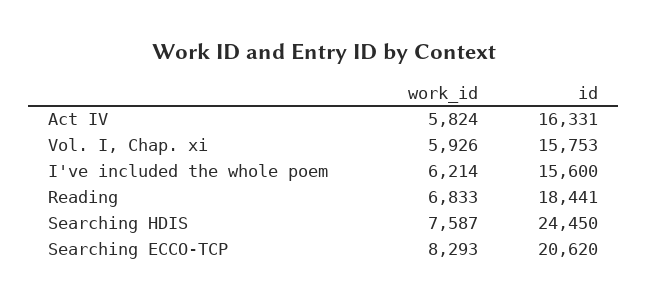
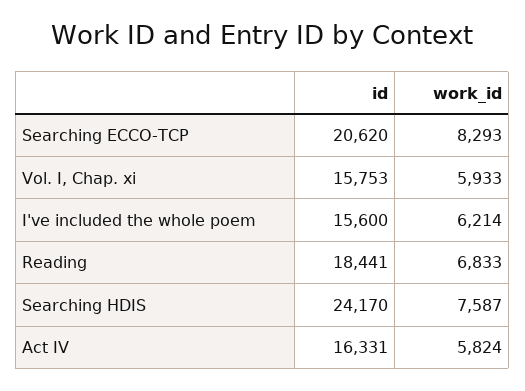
  {
    "work_id": {
      "Act IV": 5824,
-     "Vol. I, Chap. xi": 5926,
+     "Vol. I, Chap. xi": 5933,
      "I've included the whole poem": 6214,
      "Reading": 6833,
      "Searching HDIS": 7587,
      "Searching ECCO-TCP": 8293
    },
    "id": {
      "Act IV": 16331,
      "Vol. I, Chap. xi": 15753,
      "I've included the whole poem": 15600,
      "Reading": 18441,
-     "Searching HDIS": 24450,
+     "Searching HDIS": 24170,
      "Searching ECCO-TCP": 20620
    }
  }

